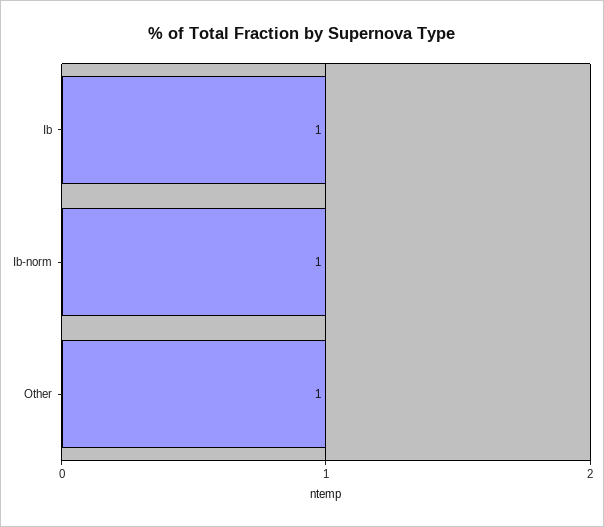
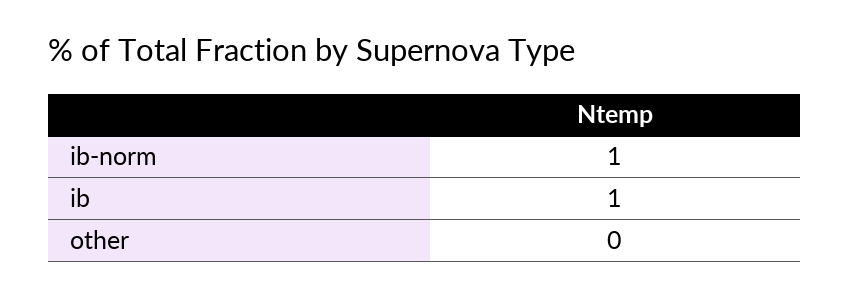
  {
    "Ib": 1,
    "Ib-norm": 1,
-   "Other": 1
+   "Other": 0
  }

